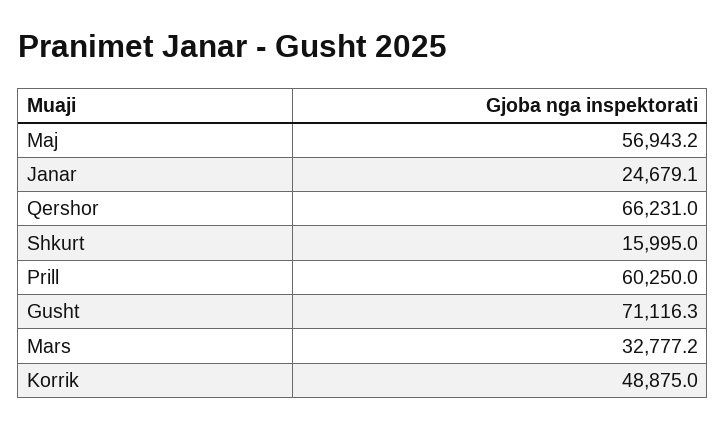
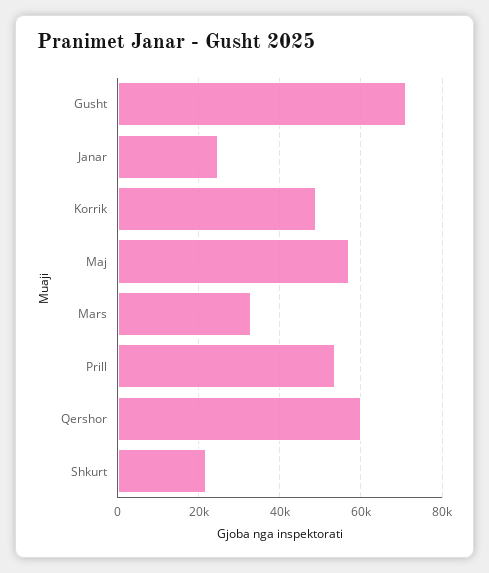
  {
    "Maj": 56943.2,
    "Janar": 24679.1,
-   "Qershor": 66231,
+   "Qershor": 60000,
-   "Shkurt": 15995,
+   "Shkurt": 22000,
-   "Prill": 60250,
+   "Prill": 54000,
    "Gusht": 71116.3,
    "Mars": 32777.2,
    "Korrik": 48875
  }

